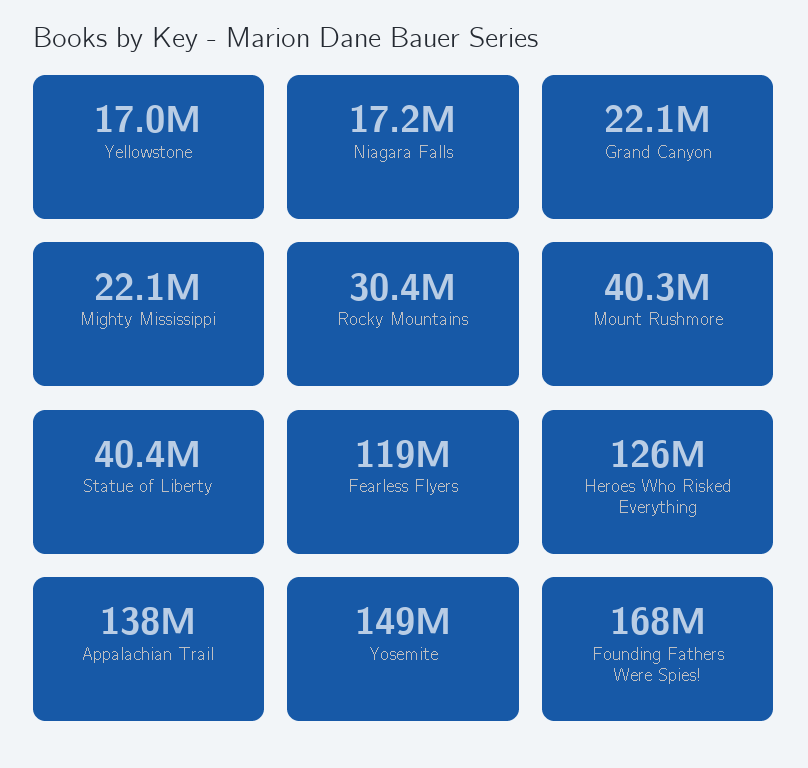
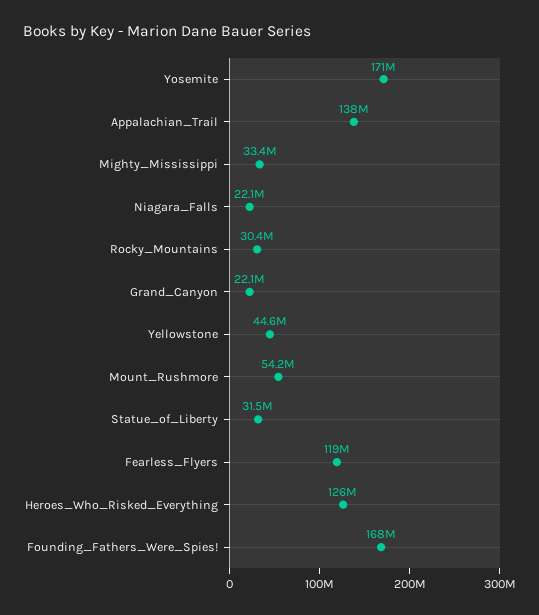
  {
-   "Yellowstone": 17000000,
+   "Yellowstone": 44600000,
-   "Niagara Falls": 17200000,
+   "Niagara Falls": 22100000,
    "Grand Canyon": 22100000,
-   "Mighty Mississippi": 22100000,
+   "Mighty Mississippi": 33400000,
    "Rocky Mountains": 30400000,
-   "Mount Rushmore": 40300000,
+   "Mount Rushmore": 54200000,
-   "Statue of Liberty": 40400000,
+   "Statue of Liberty": 31500000,
    "Fearless Flyers": 119000000,
    "Heroes Who Risked Everything": 126000000,
    "Appalachian Trail": 138000000,
-   "Yosemite": 149000000,
+   "Yosemite": 171000000,
    "Founding Fathers Were Spies!": 168000000
  }

